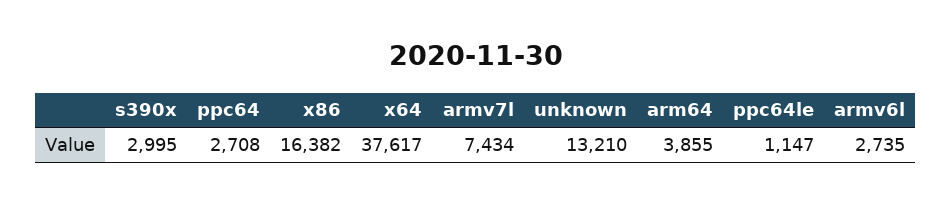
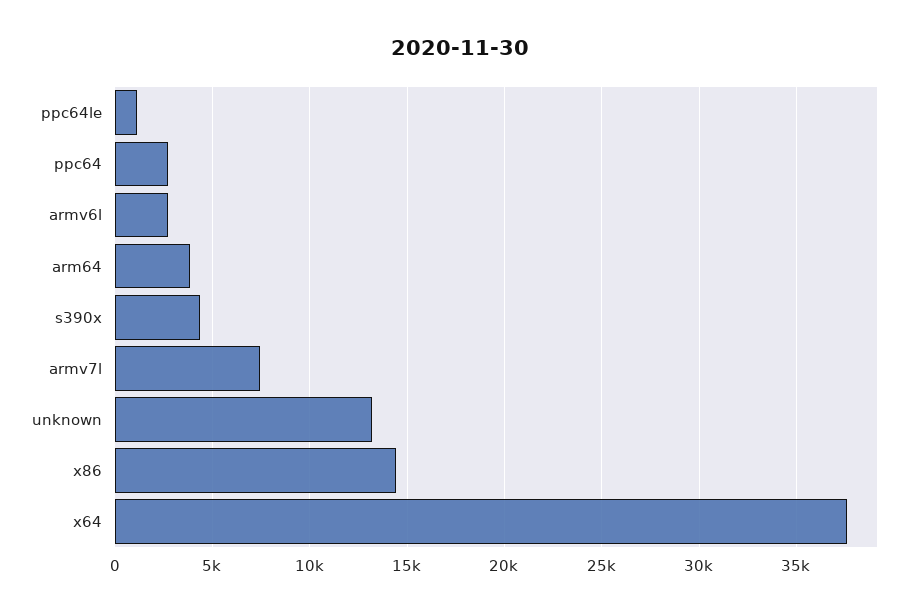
  {
-   "s390x": 2995,
+   "s390x": 4500,
    "ppc64": 2708,
-   "x86": 16382,
+   "x86": 14500,
    "x64": 37617,
    "armv7l": 7434,
    "unknown": 13210,
    "arm64": 3855,
    "ppc64le": 1147,
    "armv6l": 2735
  }

